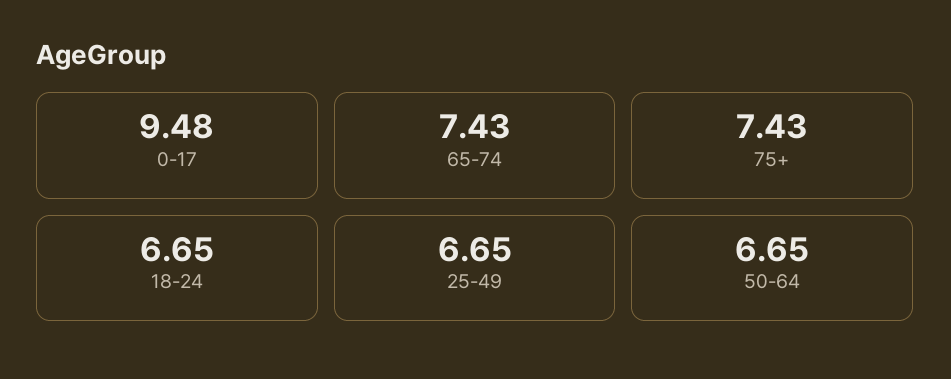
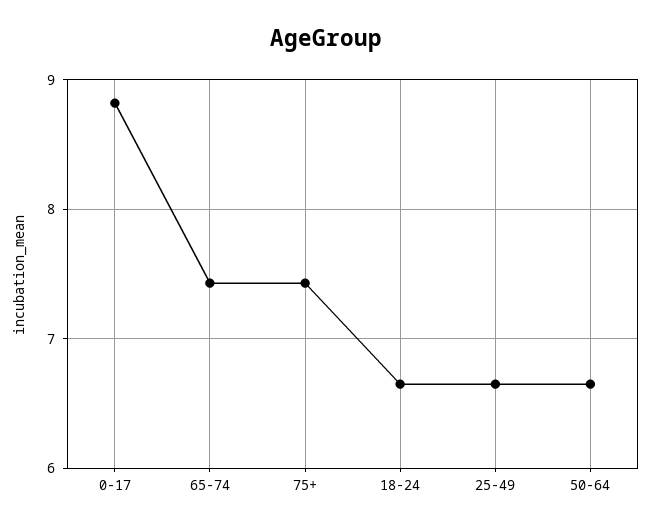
  {
-   "0-17": 9.48,
+   "0-17": 8.8,
    "65-74": 7.43,
    "75+": 7.43,
    "18-24": 6.65,
    "25-49": 6.65,
    "50-64": 6.65
  }

